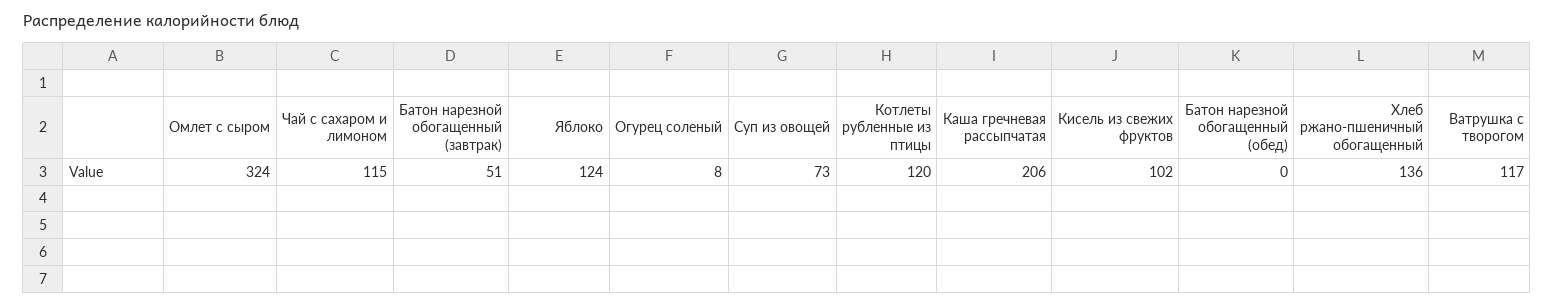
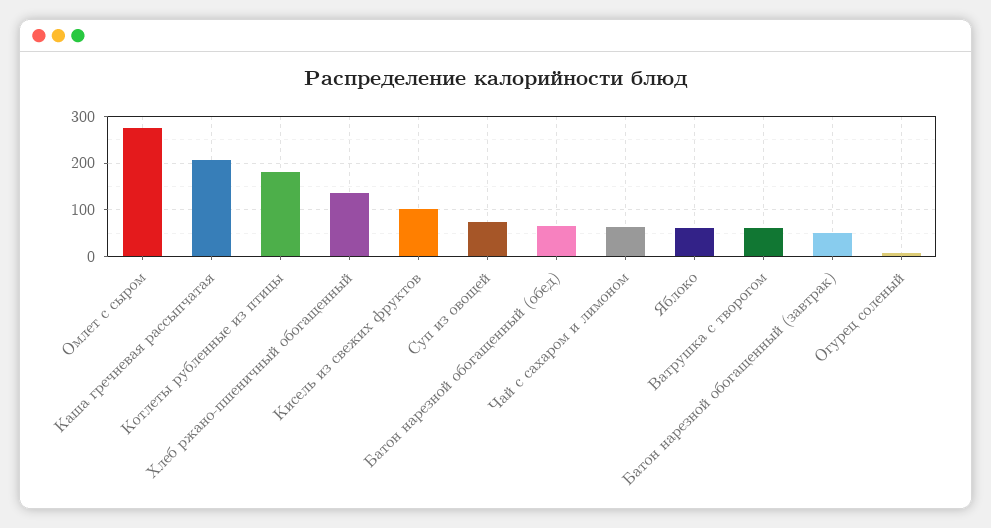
  {
-   "Омлет с сыром": 324,
+   "Омлет с сыром": 280,
-   "Чай с сахаром и лимоном": 115,
+   "Чай с сахаром и лимоном": 60,
    "Батон нарезной обогащенный (завтрак)": 51,
-   "Яблоко": 124,
+   "Яблоко": 60,
    "Огурец соленый": 8,
    "Суп из овощей": 73,
-   "Котлеты рубленные из птицы": 120,
+   "Котлеты рубленные из птицы": 180,
    "Каша гречневая рассыпчатая": 206,
    "Кисель из свежих фруктов": 102,
-   "Батон нарезной обогащенный (обед)": 0,
+   "Батон нарезной обогащенный (обед)": 60,
    "Хлеб ржано-пшеничный обогащенный": 136,
-   "Ватрушка с творогом": 117
+   "Ватрушка с творогом": 60
  }

